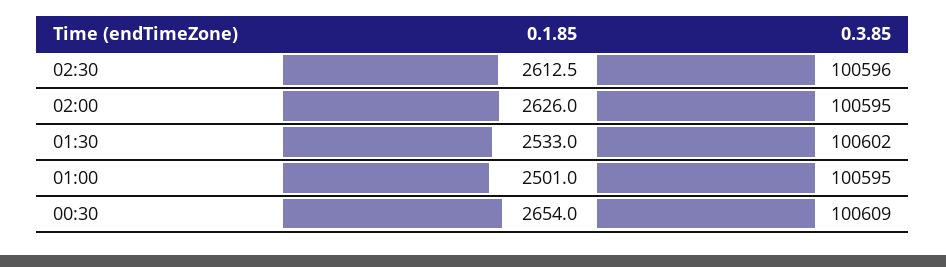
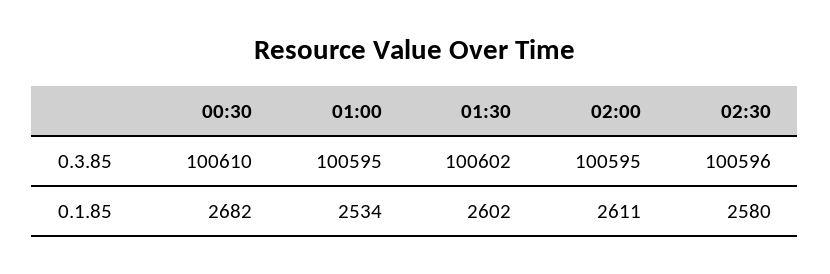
  {
    "0.1.85": {
-     "02:30": 2612.5,
+     "02:30": 2580,
-     "02:00": 2626,
+     "02:00": 2611,
-     "01:30": 2533,
+     "01:30": 2602,
-     "01:00": 2501,
+     "01:00": 2534,
-     "00:30": 2654
+     "00:30": 2682
    },
    "0.3.85": {
      "02:30": 100596,
      "02:00": 100595,
      "01:30": 100602,
      "01:00": 100595,
-     "00:30": 100609
+     "00:30": 100610
    }
  }

